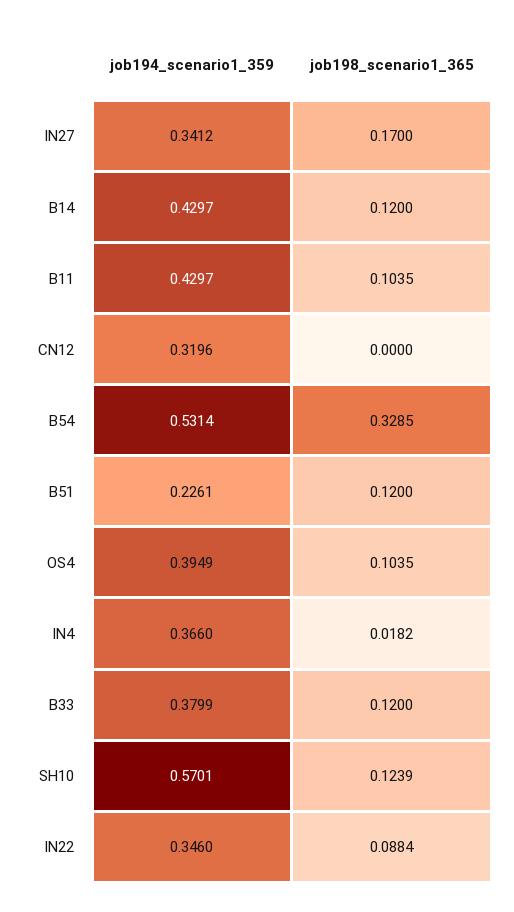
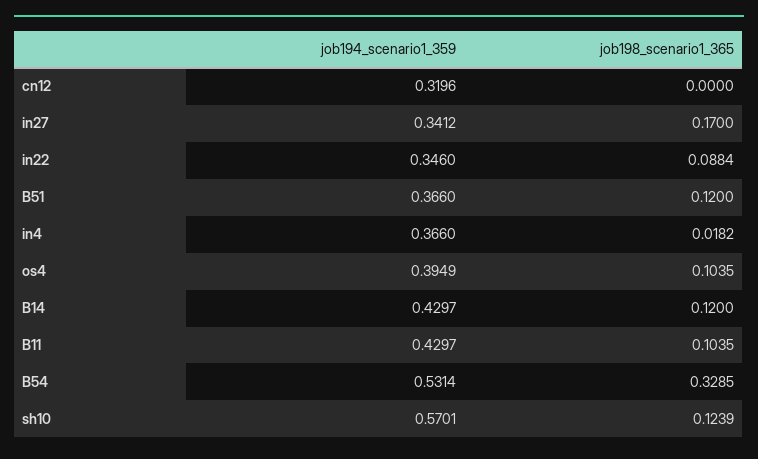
  {
    "job194_scenario1_359": {
      "IN27": 0.3412,
      "B14": 0.4297,
      "B11": 0.4297,
      "CN12": 0.3196,
      "B54": 0.5314,
-     "B51": 0.2261,
+     "B51": 0.366,
      "OS4": 0.3949,
      "IN4": 0.366,
-     "B33": 0.3799,
      "SH10": 0.5701,
      "IN22": 0.346
    },
    "job198_scenario1_365": {
      "IN27": 0.17,
      "B14": 0.12,
      "B11": 0.1035,
      "CN12": 0,
      "B54": 0.3285,
      "B51": 0.12,
      "OS4": 0.1035,
      "IN4": 0.0182,
-     "B33": 0.12,
      "SH10": 0.1239,
      "IN22": 0.0884
    }
  }

